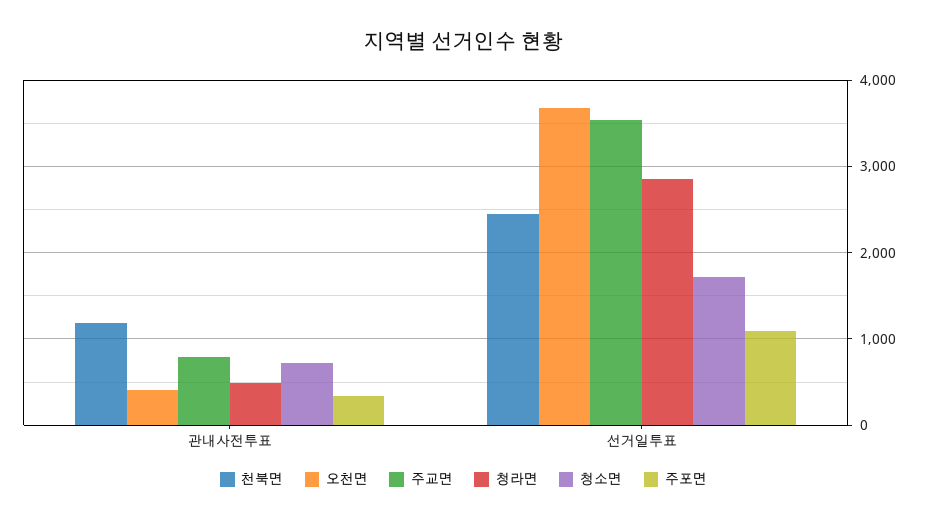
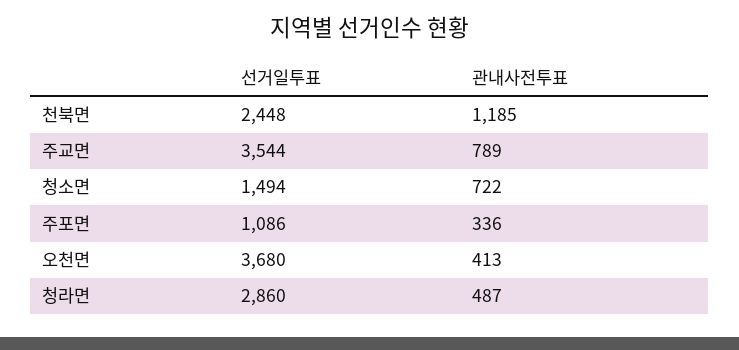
  {
    "천북면": {
      "관내사전투표": 1185,
      "선거일투표": 2448
    },
    "오천면": {
      "관내사전투표": 413,
      "선거일투표": 3680
    },
    "주교면": {
      "관내사전투표": 789,
      "선거일투표": 3544
    },
    "청라면": {
      "관내사전투표": 487,
      "선거일투표": 2860
    },
    "청소면": {
      "관내사전투표": 722,
-     "선거일투표": 1700
+     "선거일투표": 1494
    },
    "주포면": {
      "관내사전투표": 336,
      "선거일투표": 1086
    }
  }

